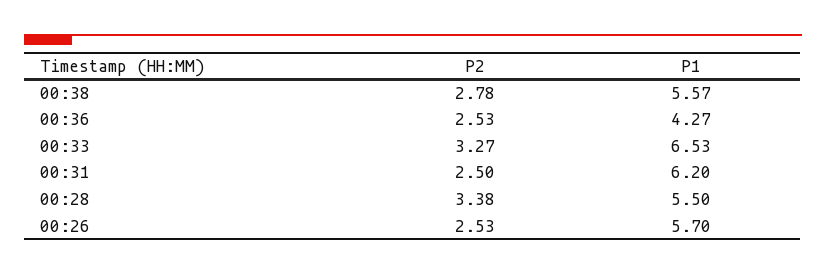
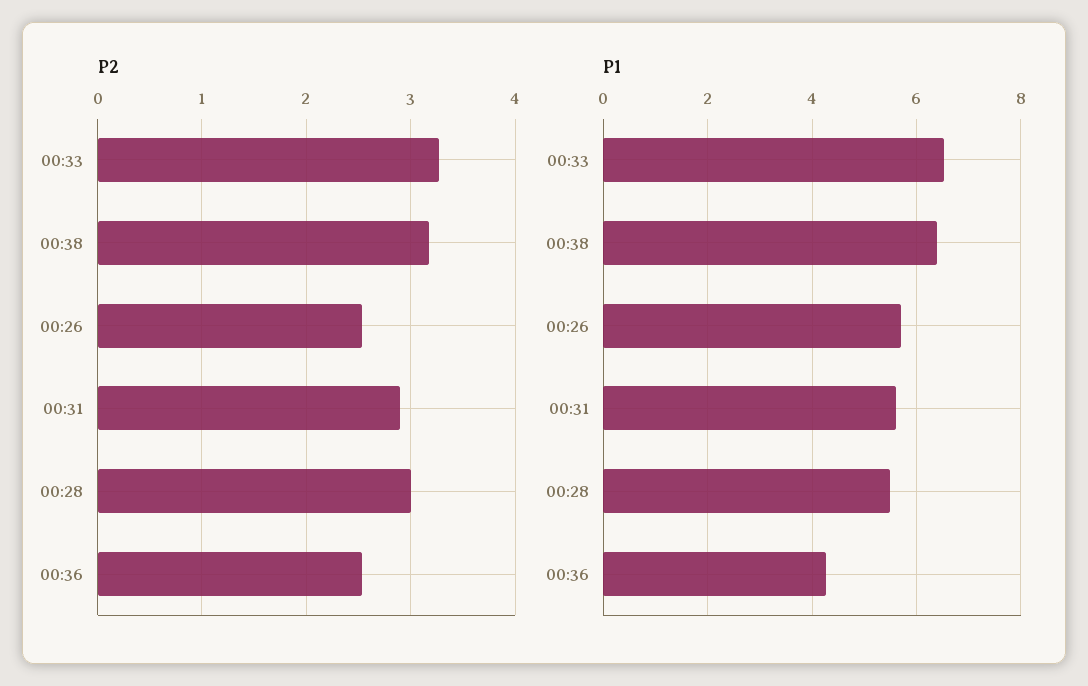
  {
    "P2": {
-     "00:38": 2.78,
+     "00:38": 3.2,
      "00:36": 2.53,
      "00:33": 3.27,
-     "00:31": 2.5,
+     "00:31": 2.9,
-     "00:28": 3.38,
+     "00:28": 3,
      "00:26": 2.53
    },
    "P1": {
-     "00:38": 5.57,
+     "00:38": 6.4,
      "00:36": 4.27,
      "00:33": 6.53,
-     "00:31": 6.2,
+     "00:31": 5.6,
      "00:28": 5.5,
      "00:26": 5.7
    }
  }

